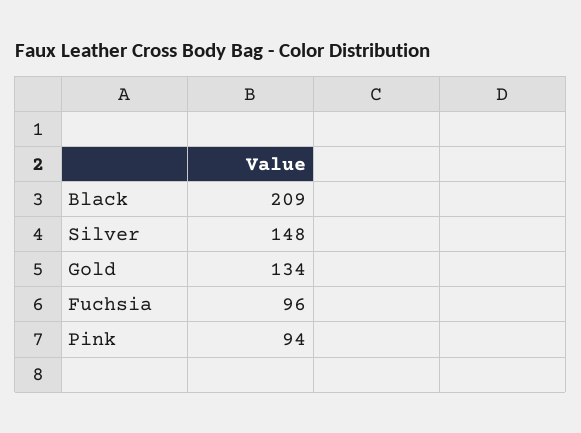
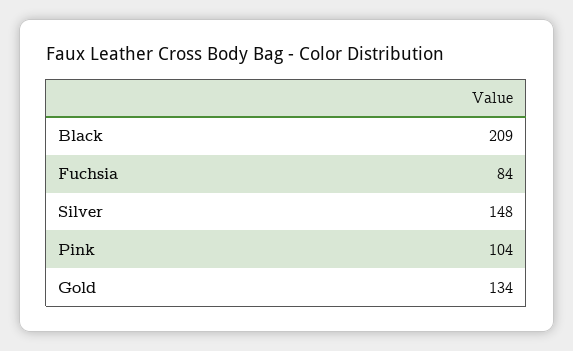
  {
    "Black": 209,
    "Silver": 148,
    "Gold": 134,
-   "Fuchsia": 96,
+   "Fuchsia": 84,
-   "Pink": 94
+   "Pink": 104
  }

